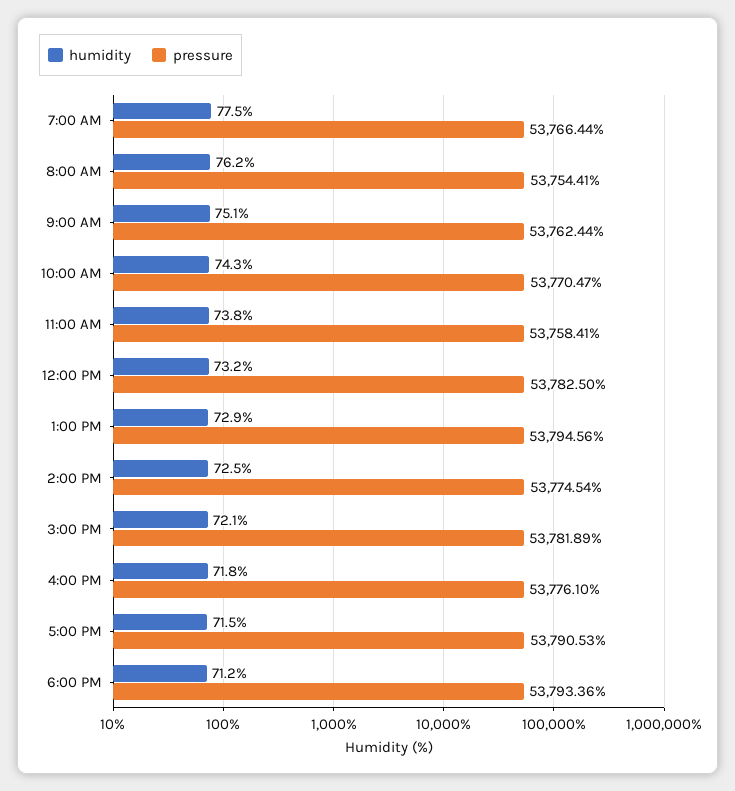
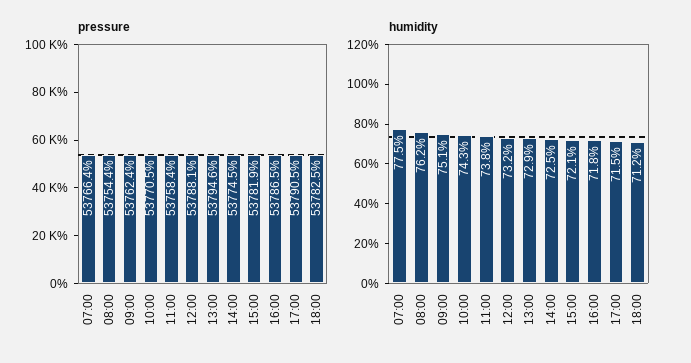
  {
    "humidity": {
      "7:00 AM": 77.5,
      "8:00 AM": 76.2,
      "9:00 AM": 75.1,
      "10:00 AM": 74.3,
      "11:00 AM": 73.8,
      "12:00 PM": 73.2,
      "1:00 PM": 72.9,
      "2:00 PM": 72.5,
      "3:00 PM": 72.1,
      "4:00 PM": 71.8,
      "5:00 PM": 71.5,
      "6:00 PM": 71.2
    },
    "pressure": {
      "7:00 AM": 53766.44,
      "8:00 AM": 53754.41,
      "9:00 AM": 53762.44,
      "10:00 AM": 53770.47,
      "11:00 AM": 53758.41,
-     "12:00 PM": 53782.5,
+     "12:00 PM": 53788.1,
      "1:00 PM": 53794.56,
      "2:00 PM": 53774.54,
      "3:00 PM": 53781.89,
-     "4:00 PM": 53776.1,
+     "4:00 PM": 53786.5,
      "5:00 PM": 53790.53,
-     "6:00 PM": 53793.36
+     "6:00 PM": 53782.5
    }
  }

